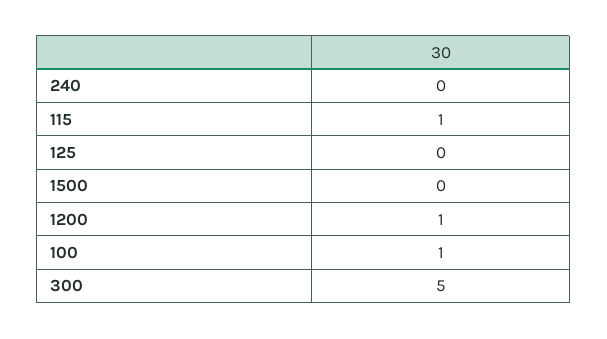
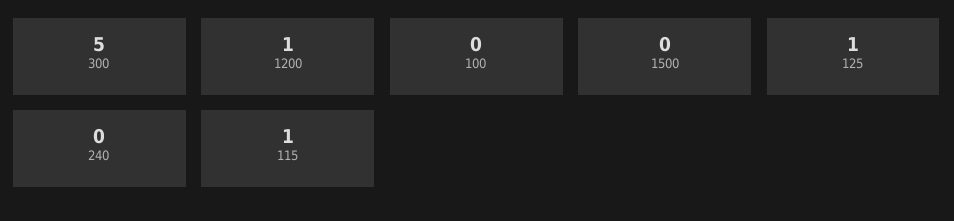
  {
    "240": 0,
    "115": 1,
-   "125": 0,
+   "125": 1,
    "1500": 0,
    "1200": 1,
-   "100": 1,
+   "100": 0,
    "300": 5
  }

